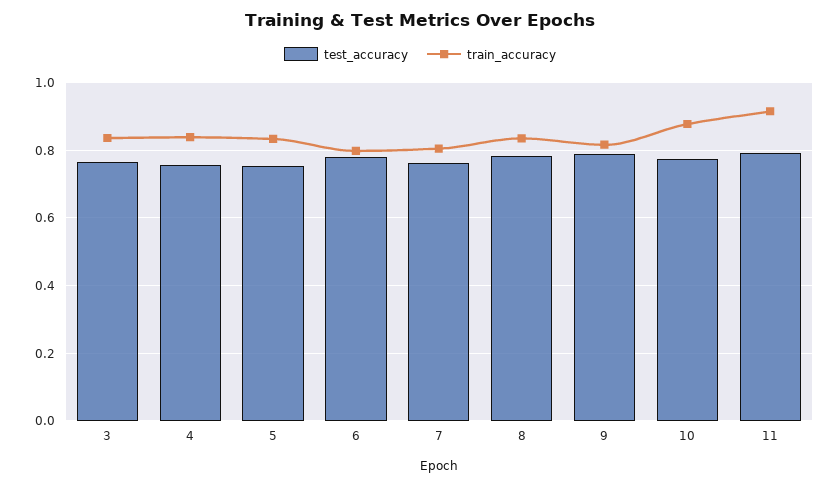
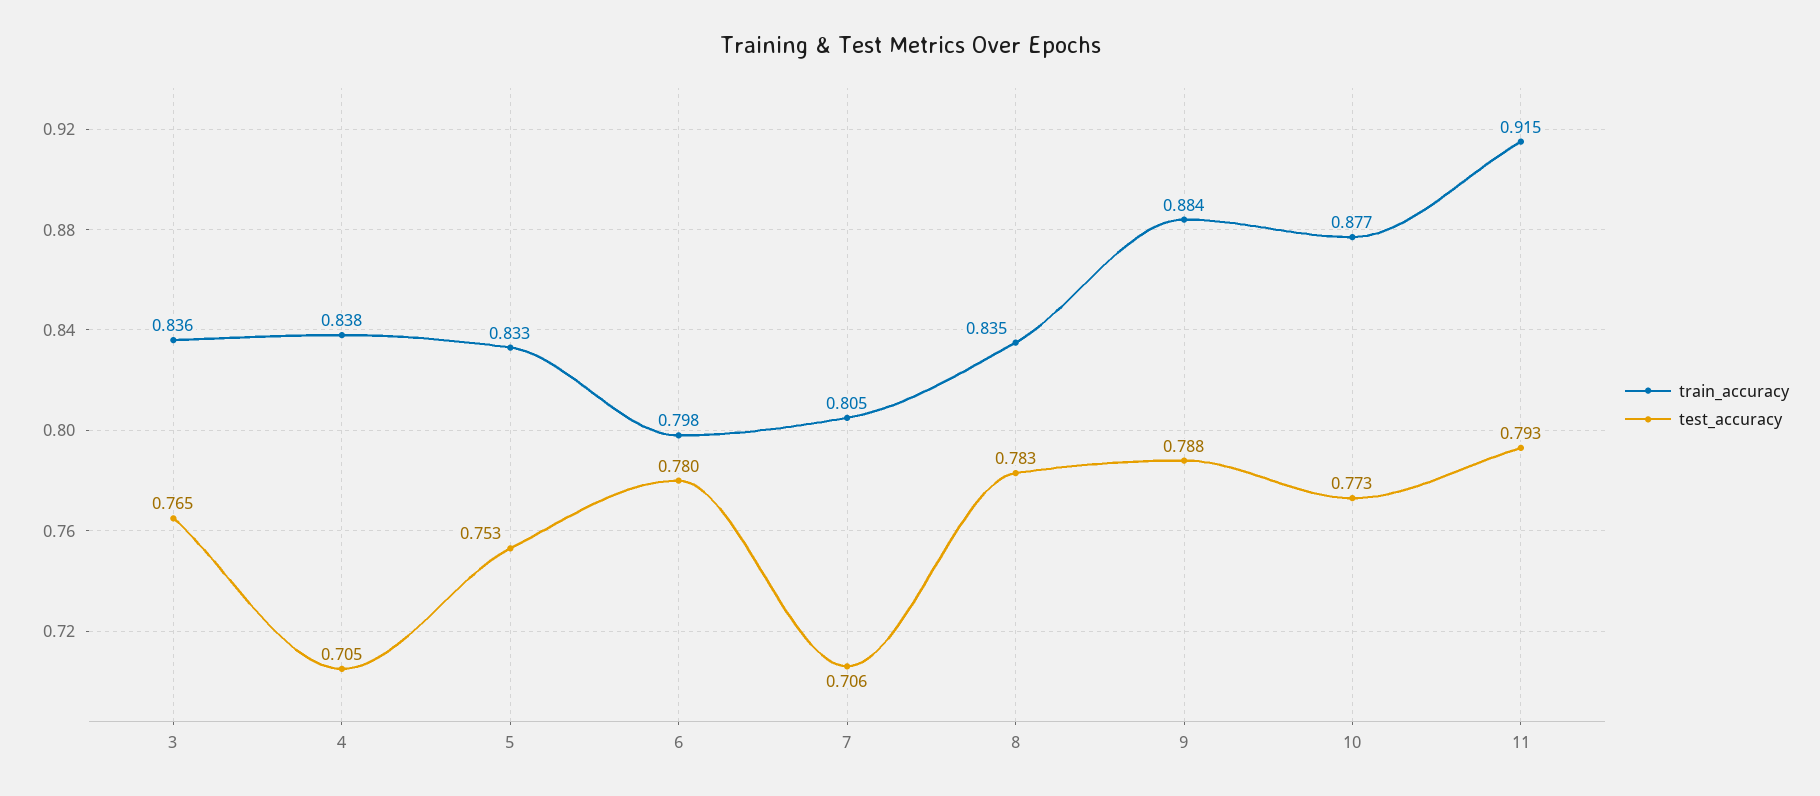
  {
    "test_accuracy": {
      "3": 0.765,
-     "4": 0.76,
+     "4": 0.705,
      "5": 0.753,
      "6": 0.78,
-     "7": 0.76,
+     "7": 0.706,
      "8": 0.783,
      "9": 0.788,
      "10": 0.773,
      "11": 0.793
    },
    "train_accuracy": {
      "3": 0.836,
      "4": 0.838,
      "5": 0.833,
      "6": 0.798,
      "7": 0.805,
      "8": 0.835,
-     "9": 0.82,
+     "9": 0.884,
      "10": 0.877,
      "11": 0.915
    }
  }

